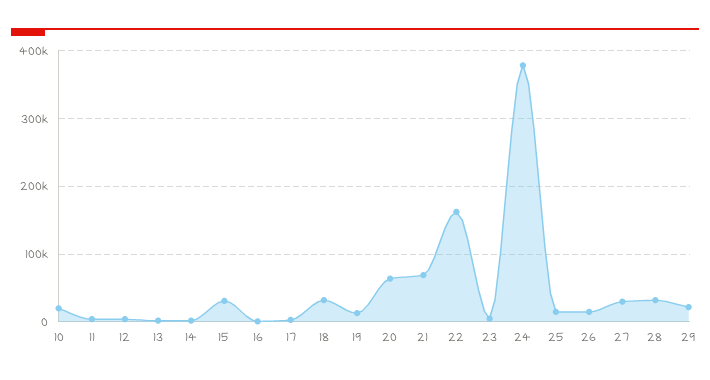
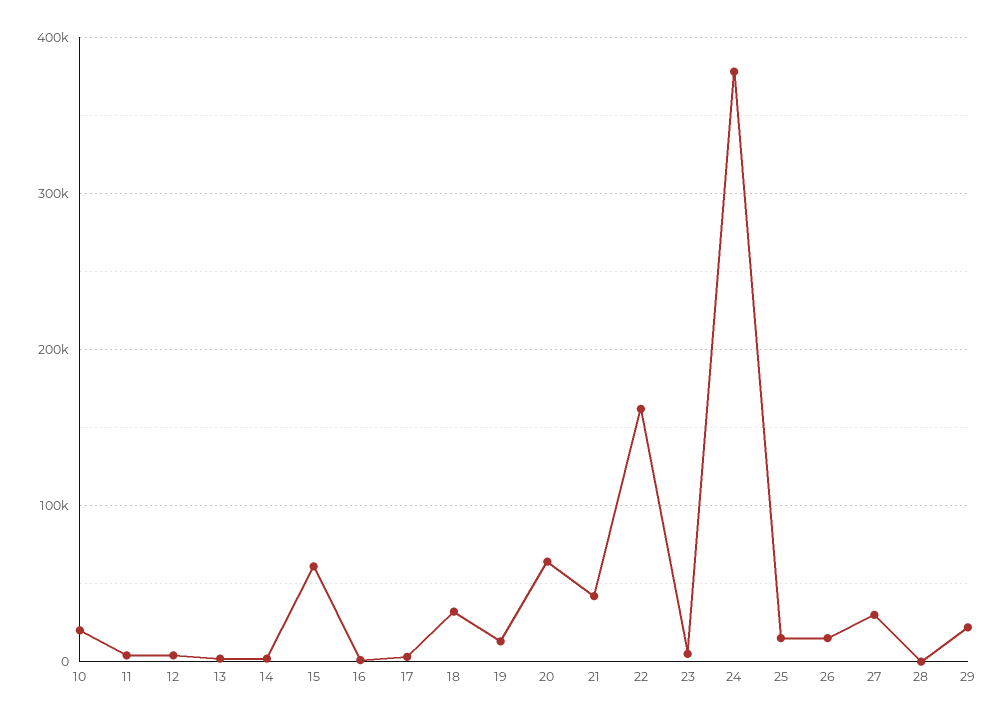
  {
    "10": 20000,
    "11": 0,
    "12": 0,
    "13": 0,
    "14": 0,
-   "15": 30000,
+   "15": 60000,
    "16": 0,
    "17": 0,
    "18": 30000,
    "19": 10000,
    "20": 60000,
-   "21": 70000,
+   "21": 40000,
    "22": 160000,
    "23": 10000,
    "24": 380000,
    "25": 20000,
    "26": 20000,
    "27": 30000,
-   "28": 30000,
+   "28": 0,
    "29": 20000
  }

